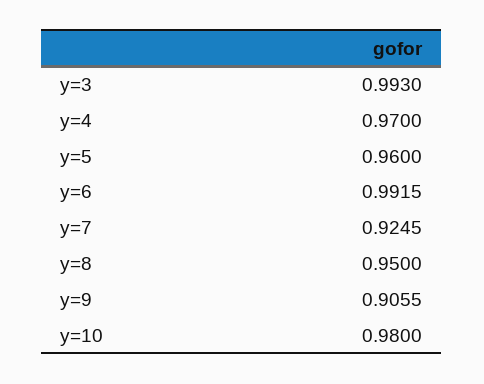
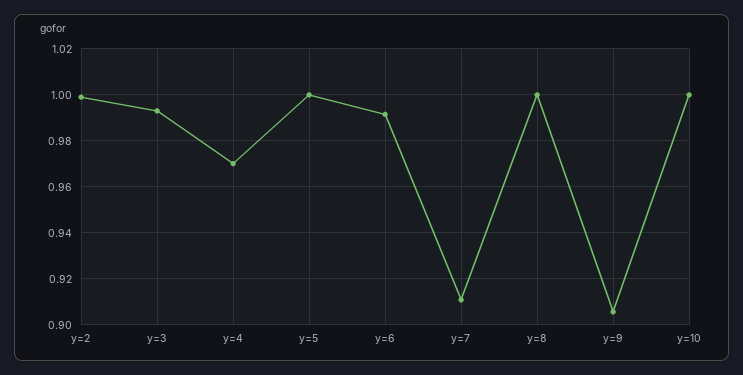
  {
    "y=3": 0.993,
    "y=4": 0.97,
-   "y=5": 0.96,
+   "y=5": 1,
    "y=6": 0.9915,
-   "y=7": 0.9245,
+   "y=7": 0.91,
-   "y=8": 0.95,
+   "y=8": 1,
    "y=9": 0.9055,
-   "y=10": 0.98
+   "y=10": 1,
+   "y=2": 1
  }

